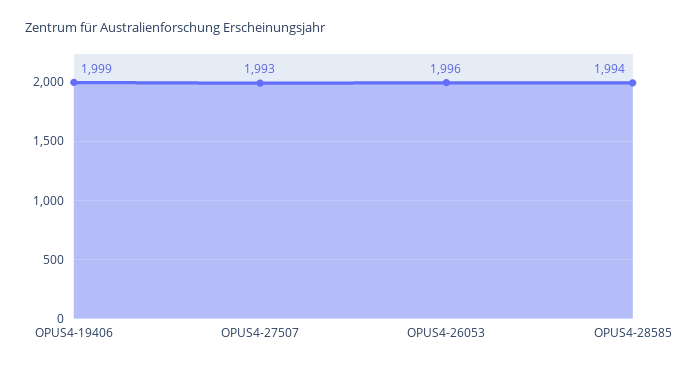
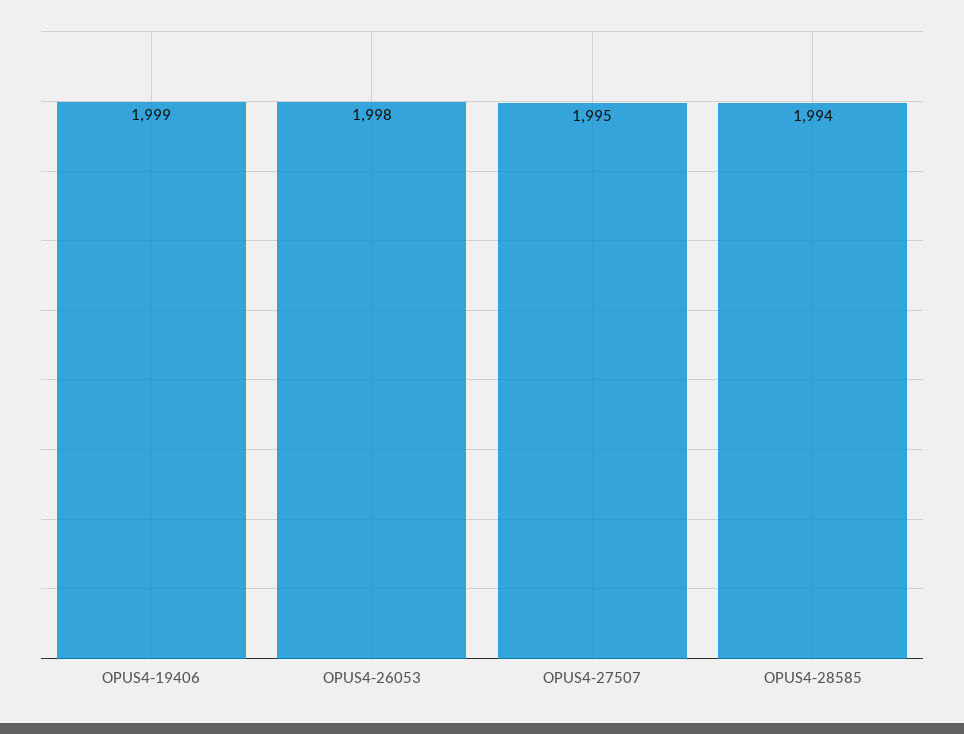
  {
    "OPUS4-19406": 1999,
-   "OPUS4-27507": 1993,
+   "OPUS4-27507": 1995,
-   "OPUS4-26053": 1996,
+   "OPUS4-26053": 1998,
    "OPUS4-28585": 1994
  }

